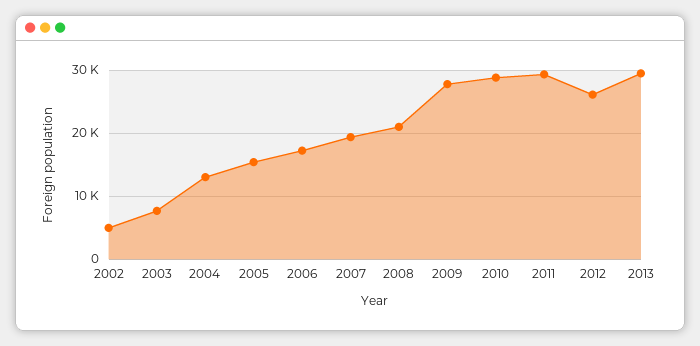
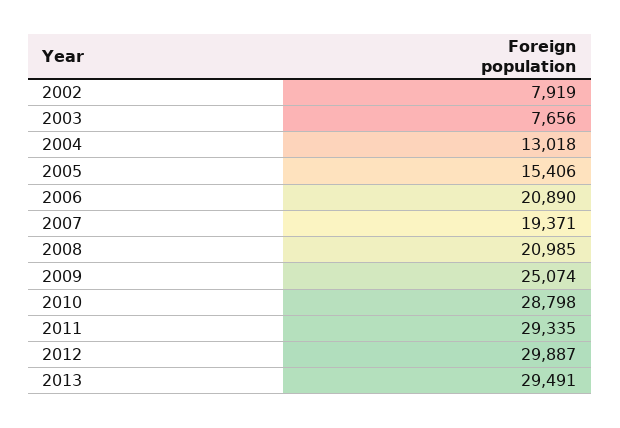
  {
-   "2002": 5000,
+   "2002": 7919,
    "2003": 7656,
    "2004": 13018,
    "2005": 15406,
-   "2006": 17000,
+   "2006": 20890,
    "2007": 19371,
    "2008": 20985,
-   "2009": 28000,
+   "2009": 25074,
    "2010": 28798,
    "2011": 29335,
-   "2012": 26000,
+   "2012": 29887,
    "2013": 29491
  }

